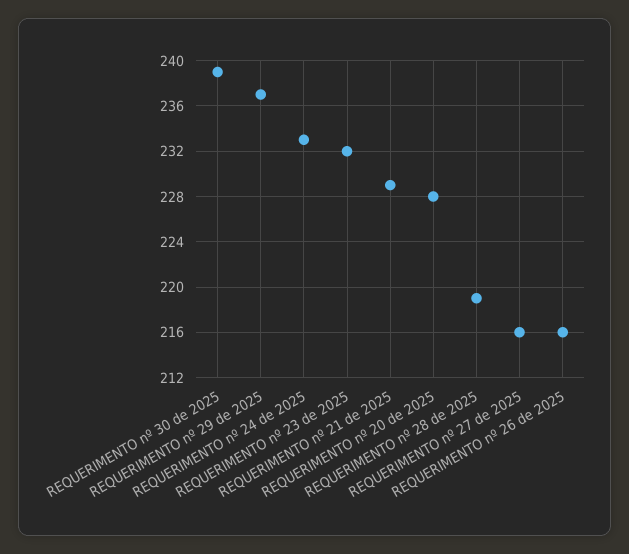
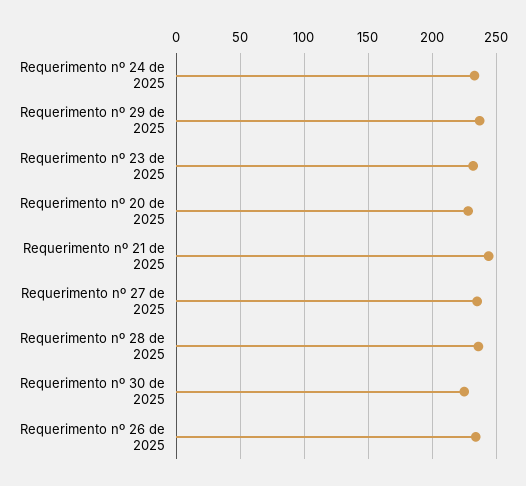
  {
-   "REQUERIMENTO nº 30 de 2025": 239,
+   "REQUERIMENTO nº 30 de 2025": 225,
    "REQUERIMENTO nº 29 de 2025": 237,
    "REQUERIMENTO nº 24 de 2025": 233,
    "REQUERIMENTO nº 23 de 2025": 232,
-   "REQUERIMENTO nº 21 de 2025": 229,
+   "REQUERIMENTO nº 21 de 2025": 245,
    "REQUERIMENTO nº 20 de 2025": 228,
-   "REQUERIMENTO nº 28 de 2025": 219,
+   "REQUERIMENTO nº 28 de 2025": 235,
-   "REQUERIMENTO nº 27 de 2025": 216,
+   "REQUERIMENTO nº 27 de 2025": 235,
-   "REQUERIMENTO nº 26 de 2025": 216
+   "REQUERIMENTO nº 26 de 2025": 235
  }

